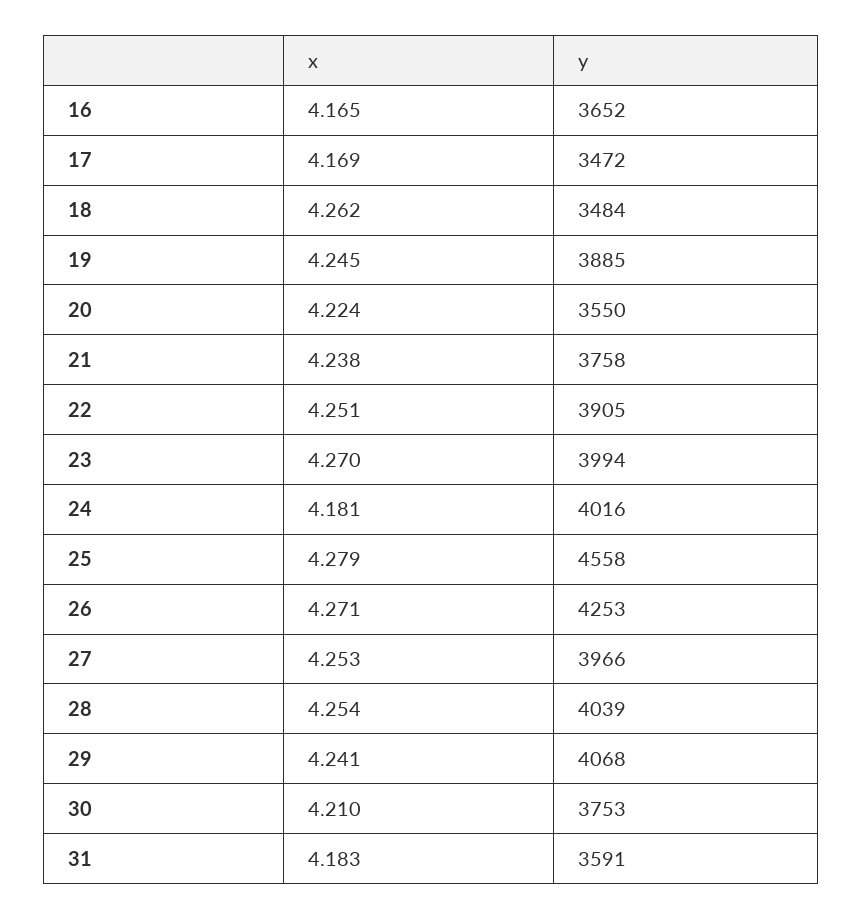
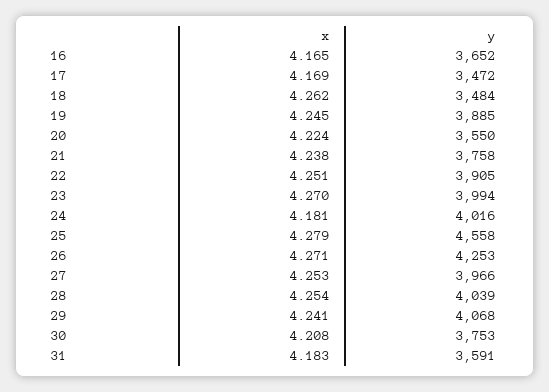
  {
    "x": {
      "16": 4.165,
      "17": 4.169,
      "18": 4.262,
      "19": 4.245,
      "20": 4.224,
      "21": 4.238,
      "22": 4.251,
      "23": 4.27,
      "24": 4.181,
      "25": 4.279,
      "26": 4.271,
      "27": 4.253,
      "28": 4.254,
      "29": 4.241,
-     "30": 4.21,
+     "30": 4.208,
      "31": 4.183
    },
    "y": {
      "16": 3652,
      "17": 3472,
      "18": 3484,
      "19": 3885,
      "20": 3550,
      "21": 3758,
      "22": 3905,
      "23": 3994,
      "24": 4016,
      "25": 4558,
      "26": 4253,
      "27": 3966,
      "28": 4039,
      "29": 4068,
      "30": 3753,
      "31": 3591
    }
  }

